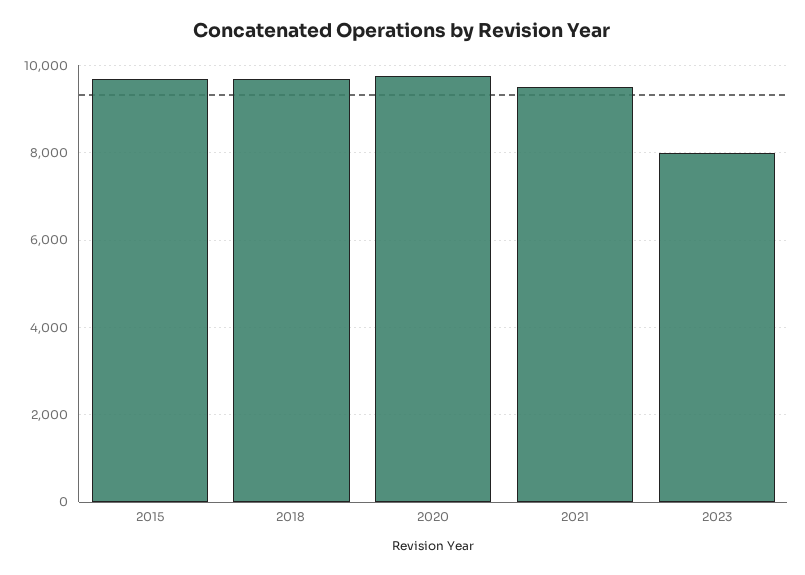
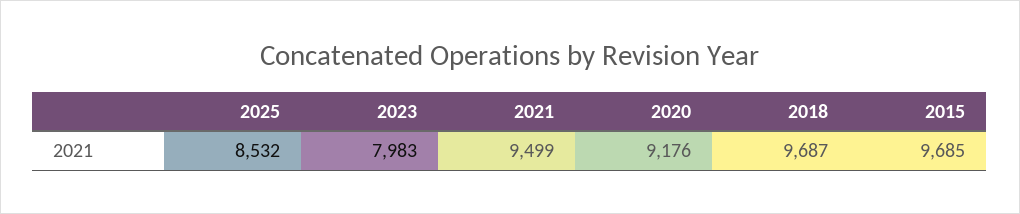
  {
    "2015": 9685,
    "2018": 9687,
-   "2020": 9800,
+   "2020": 9176,
    "2021": 9499,
-   "2023": 7983
+   "2023": 7983,
+   "2025": 8532
  }

